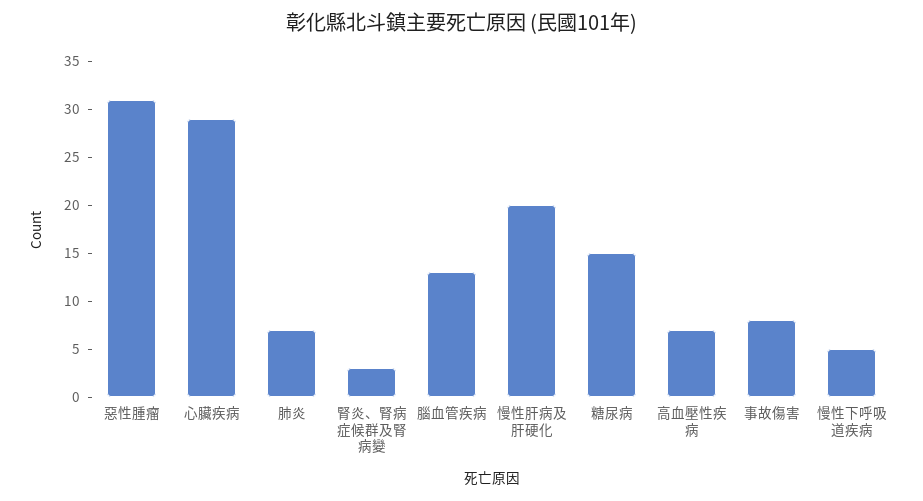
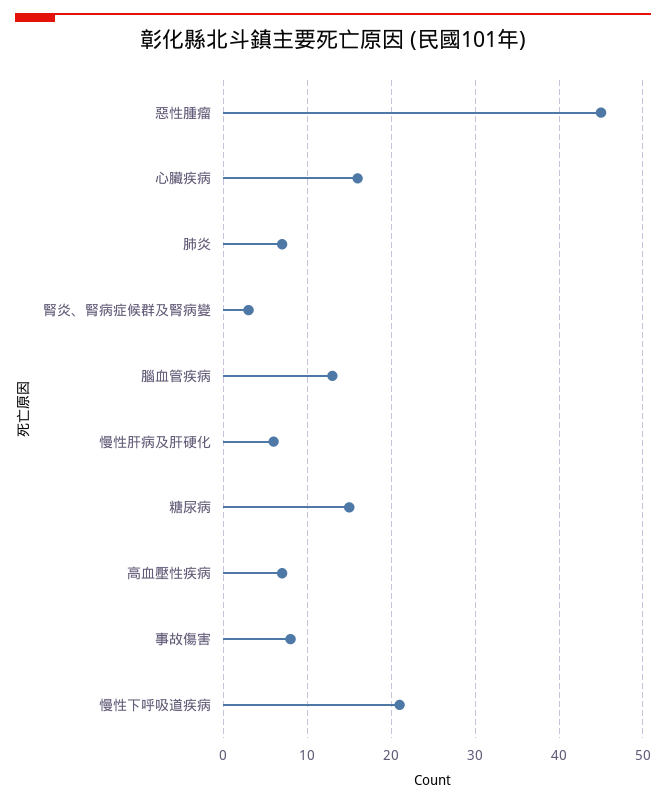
  {
-   "惡性腫瘤": 31,
+   "惡性腫瘤": 45,
-   "心臟疾病": 29,
+   "心臟疾病": 16,
    "肺炎": 7,
    "腎炎、腎病症候群及腎病變": 3,
    "腦血管疾病": 13,
-   "慢性肝病及肝硬化": 20,
+   "慢性肝病及肝硬化": 6,
    "糖尿病": 15,
    "高血壓性疾病": 7,
    "事故傷害": 8,
-   "慢性下呼吸道疾病": 5
+   "慢性下呼吸道疾病": 21
  }

